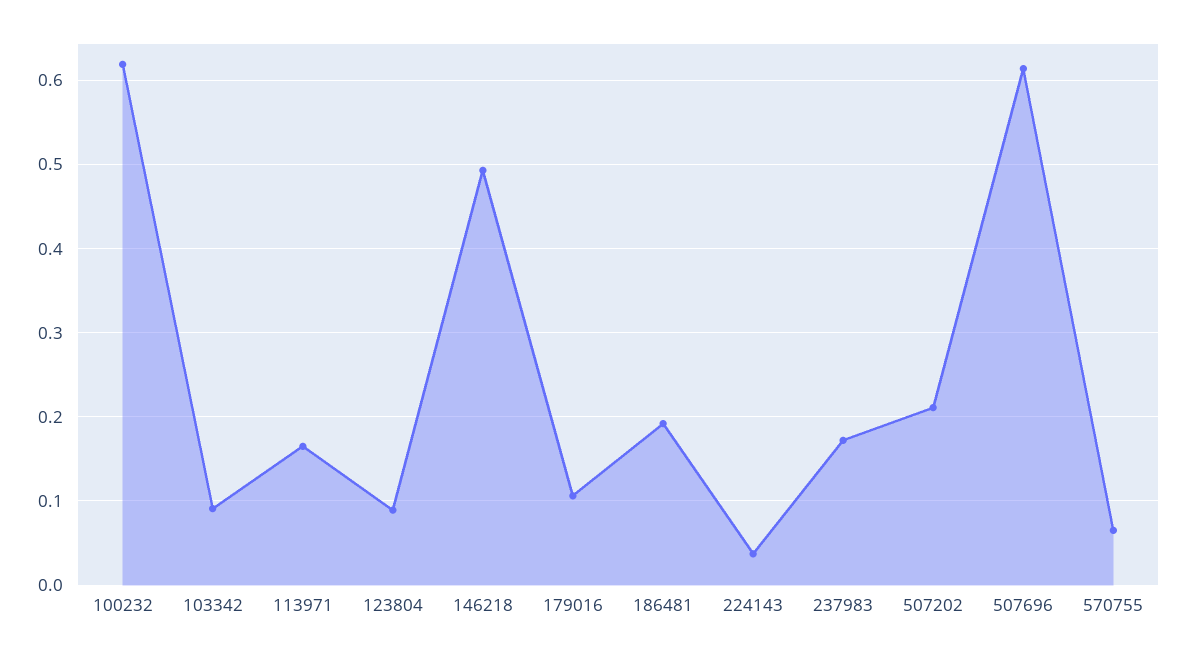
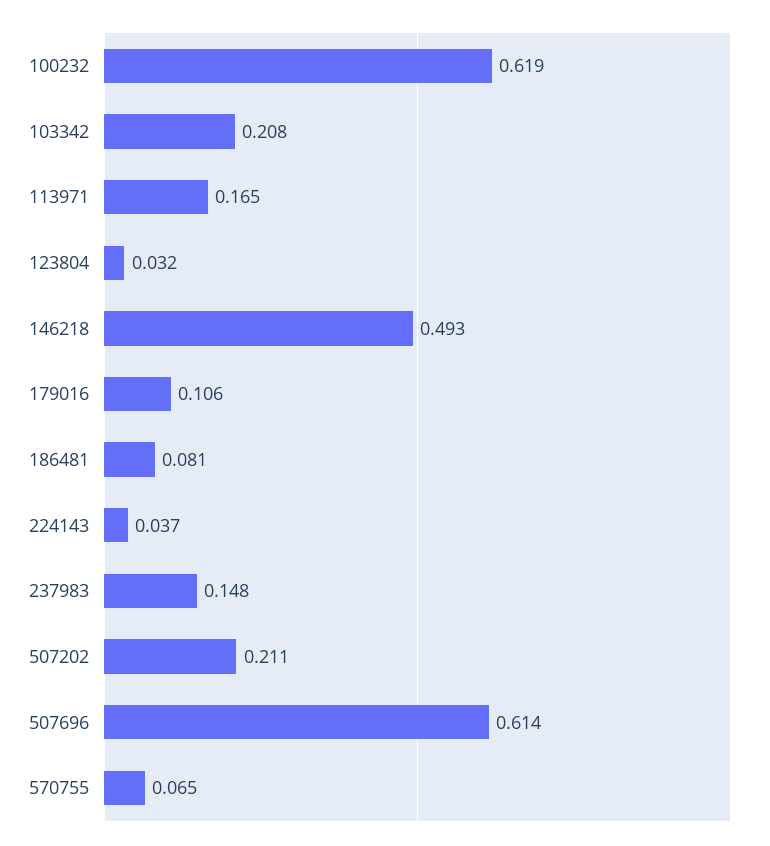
  {
    "100232": 0.619,
-   "103342": 0.09,
+   "103342": 0.208,
    "113971": 0.165,
-   "123804": 0.09,
+   "123804": 0.032,
    "146218": 0.493,
    "179016": 0.106,
-   "186481": 0.19,
+   "186481": 0.081,
    "224143": 0.037,
-   "237983": 0.17,
+   "237983": 0.148,
    "507202": 0.211,
    "507696": 0.614,
    "570755": 0.065
  }

